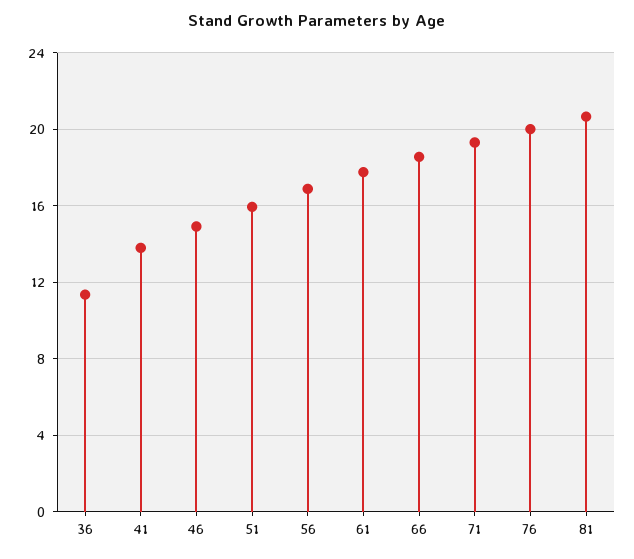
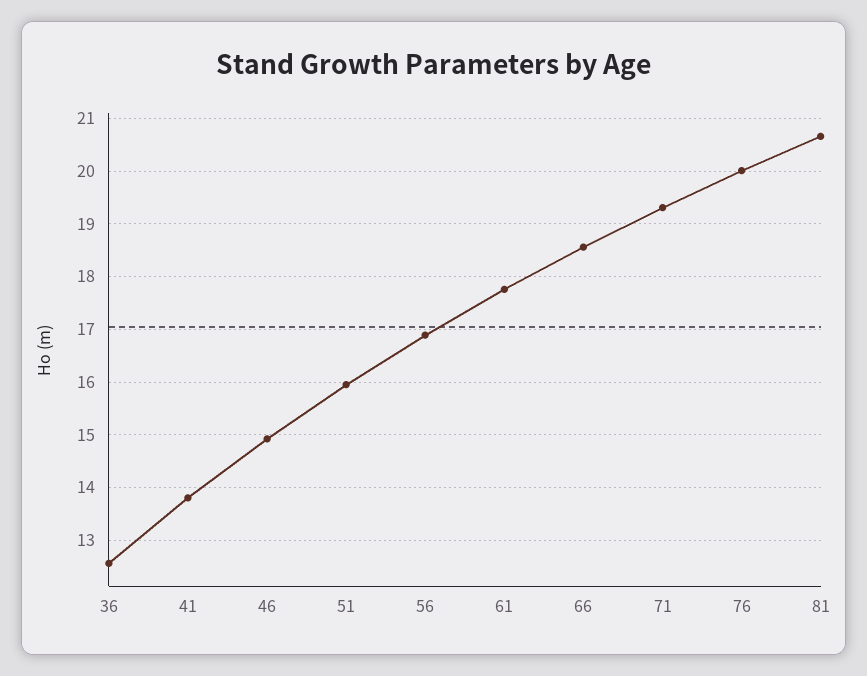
  {
-   "36": 11.5,
+   "36": 12.6,
    "41": 13.8,
    "46": 15,
    "51": 16,
    "56": 16.8,
    "61": 17.8,
    "66": 18.6,
    "71": 19.4,
    "76": 20,
    "81": 20.6
  }

